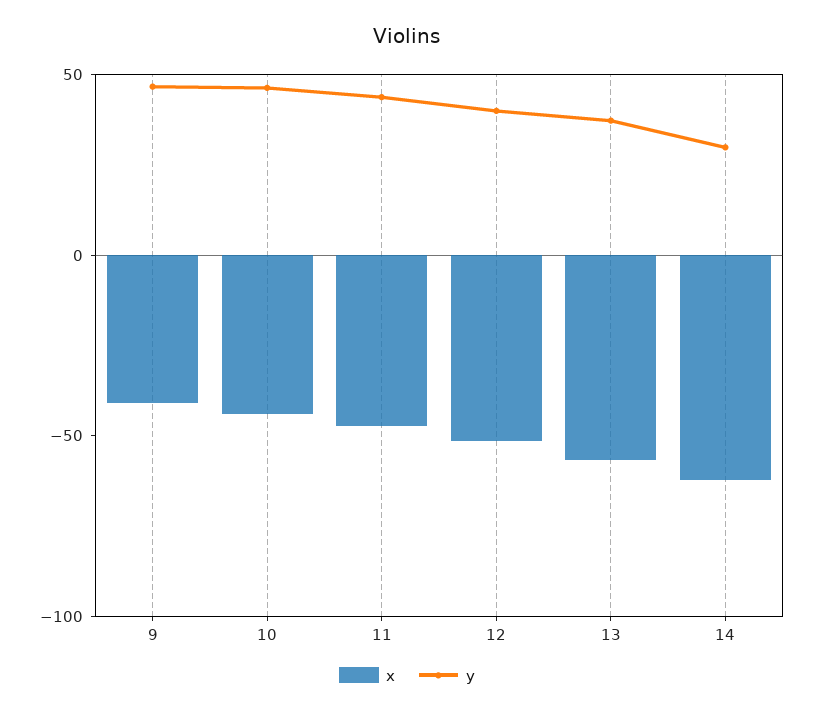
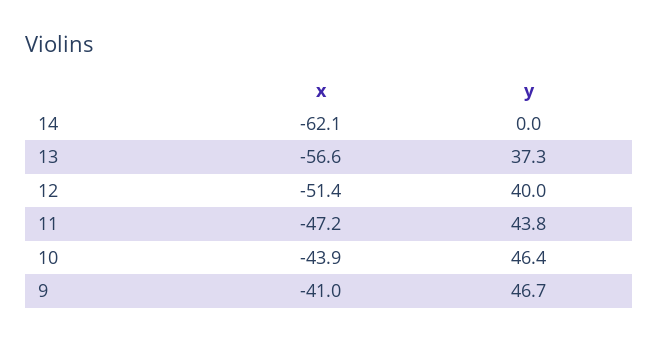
  {
    "x": {
      "9": -41,
      "10": -43.9,
      "11": -47.2,
      "12": -51.4,
      "13": -56.6,
      "14": -62.1
    },
    "y": {
      "9": 46.7,
      "10": 46.4,
      "11": 43.8,
      "12": 40,
      "13": 37.3,
-     "14": 30
+     "14": 0
    }
  }

